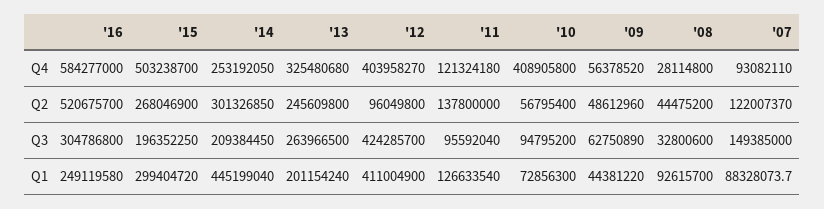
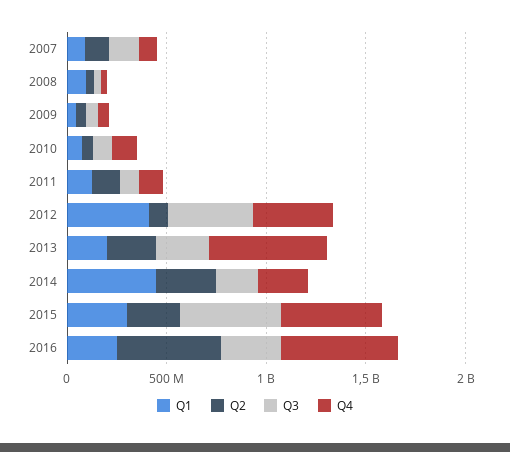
  {
    "Q4": {
      "'16": 584277000,
      "'15": 503238700,
      "'14": 253192050,
-     "'13": 325480680,
+     "'13": 600000000,
      "'12": 403958270,
      "'11": 121324180,
-     "'10": 408905800,
+     "'10": 100000000,
      "'09": 56378520,
      "'08": 28114800,
      "'07": 93082110
    },
    "Q2": {
      "'16": 520675700,
      "'15": 268046900,
      "'14": 301326850,
      "'13": 245609800,
      "'12": 96049800,
      "'11": 137800000,
      "'10": 56795400,
      "'09": 48612960,
      "'08": 44475200,
      "'07": 122007370
    },
    "Q3": {
      "'16": 304786800,
-     "'15": 196352250,
+     "'15": 500000000,
      "'14": 209384450,
      "'13": 263966500,
      "'12": 424285700,
      "'11": 95592040,
      "'10": 94795200,
      "'09": 62750890,
      "'08": 32800600,
      "'07": 149385000
    },
    "Q1": {
      "'16": 249119580,
      "'15": 299404720,
      "'14": 445199040,
      "'13": 201154240,
      "'12": 411004900,
      "'11": 126633540,
      "'10": 72856300,
      "'09": 44381220,
      "'08": 92615700,
      "'07": 88328073.7
    }
  }

